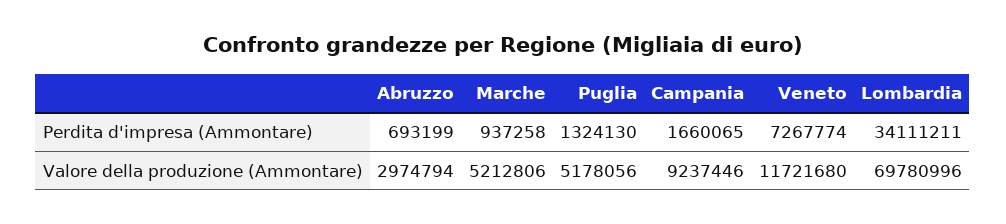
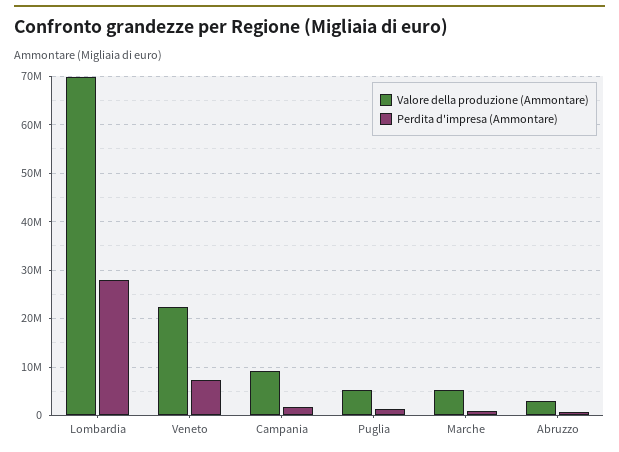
  {
    "Perdita d'impresa (Ammontare)": {
      "Abruzzo": 693199,
      "Marche": 937258,
      "Puglia": 1324130,
      "Campania": 1660065,
      "Veneto": 7267774,
-     "Lombardia": 34111211
+     "Lombardia": 28000000
    },
    "Valore della produzione (Ammontare)": {
      "Abruzzo": 2974794,
      "Marche": 5212806,
      "Puglia": 5178056,
      "Campania": 9237446,
-     "Veneto": 11721680,
+     "Veneto": 22000000,
      "Lombardia": 69780996
    }
  }

